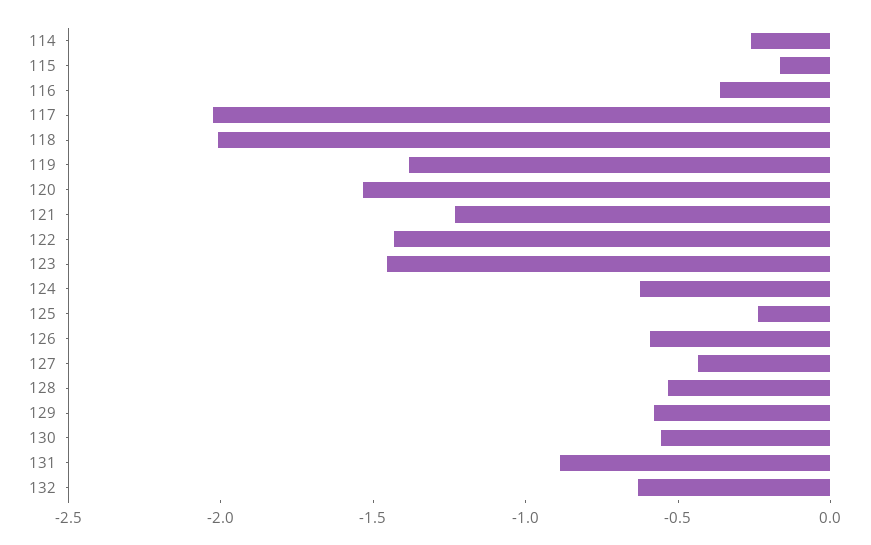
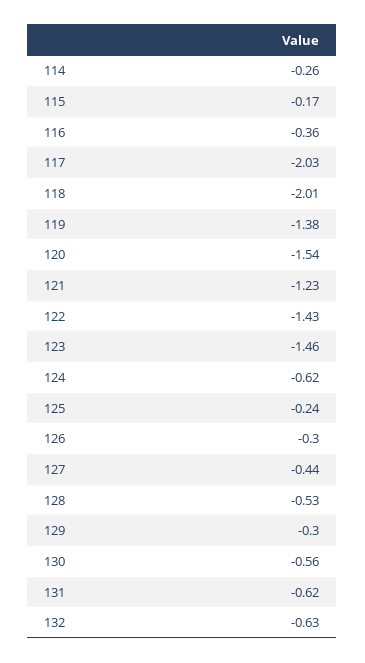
  {
    "114": -0.26,
    "115": -0.17,
    "116": -0.36,
    "117": -2.03,
    "118": -2.01,
    "119": -1.38,
    "120": -1.54,
    "121": -1.23,
    "122": -1.43,
    "123": -1.46,
    "124": -0.62,
    "125": -0.24,
-   "126": -0.6,
+   "126": -0.3,
    "127": -0.44,
    "128": -0.53,
-   "129": -0.6,
+   "129": -0.3,
    "130": -0.56,
-   "131": -0.9,
+   "131": -0.62,
    "132": -0.63
  }

